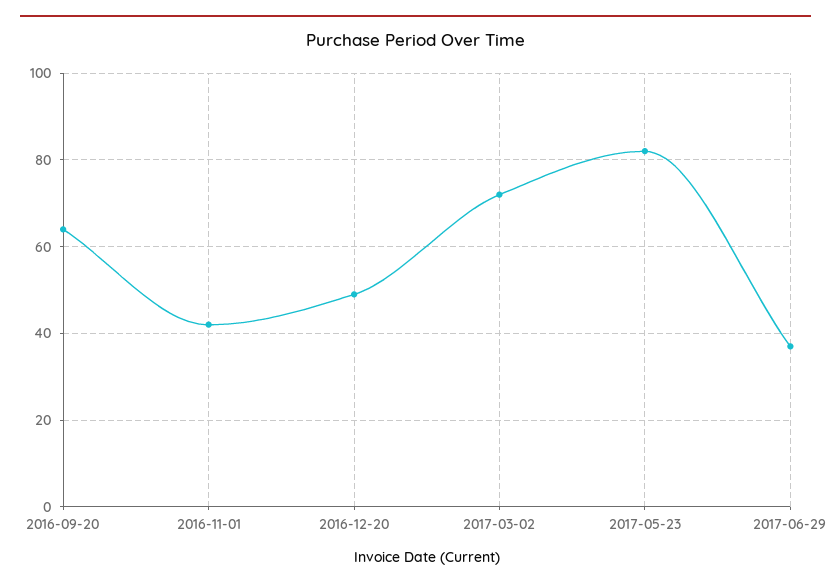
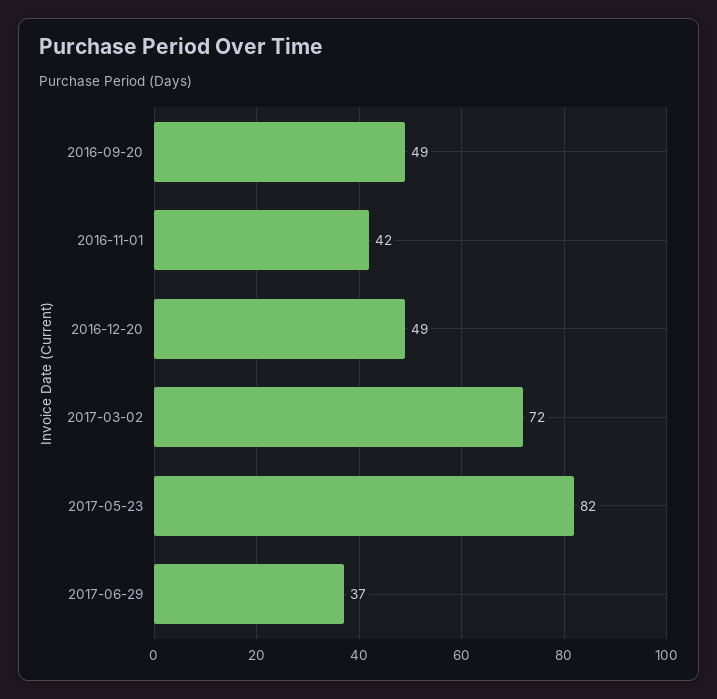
  {
-   "2016-09-20": 65,
+   "2016-09-20": 49,
    "2016-11-01": 42,
    "2016-12-20": 49,
    "2017-03-02": 72,
    "2017-05-23": 82,
    "2017-06-29": 37
  }

